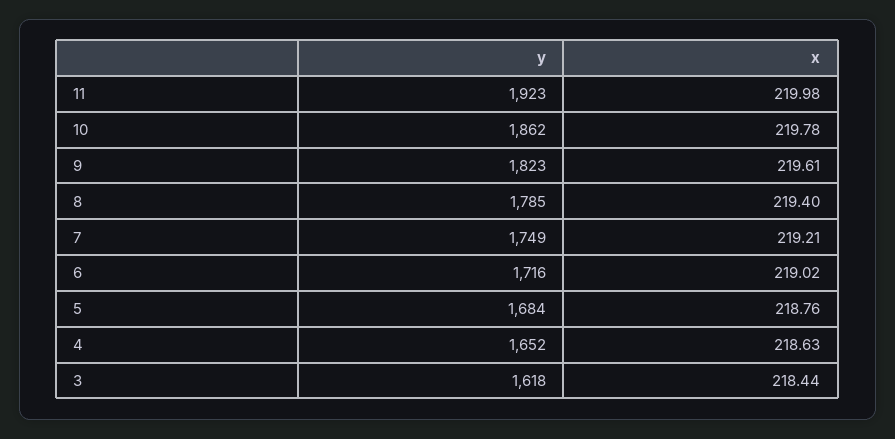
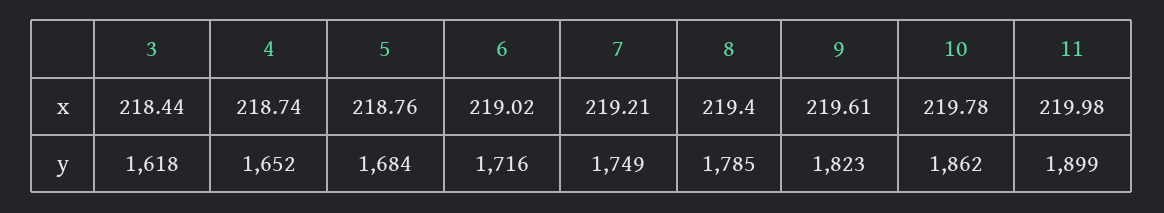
  {
    "y": {
-     "11": 1923,
+     "11": 1899,
      "10": 1862,
      "9": 1823,
      "8": 1785,
      "7": 1749,
      "6": 1716,
      "5": 1684,
      "4": 1652,
      "3": 1618
    },
    "x": {
      "11": 219.98,
      "10": 219.78,
      "9": 219.61,
      "8": 219.4,
      "7": 219.21,
      "6": 219.02,
      "5": 218.76,
-     "4": 218.63,
+     "4": 218.74,
      "3": 218.44
    }
  }

